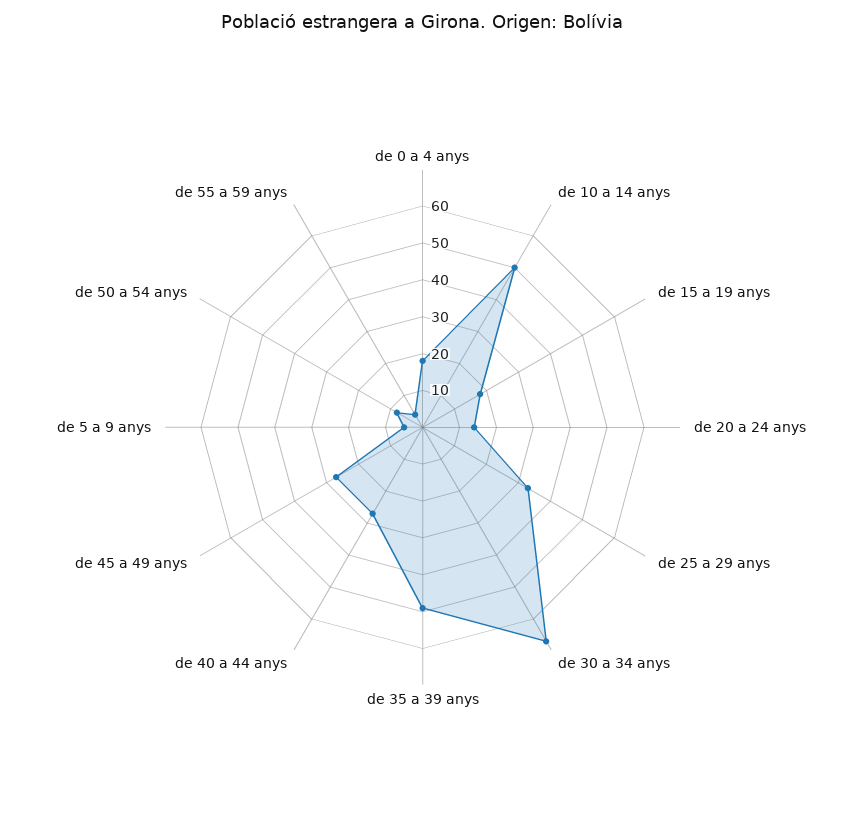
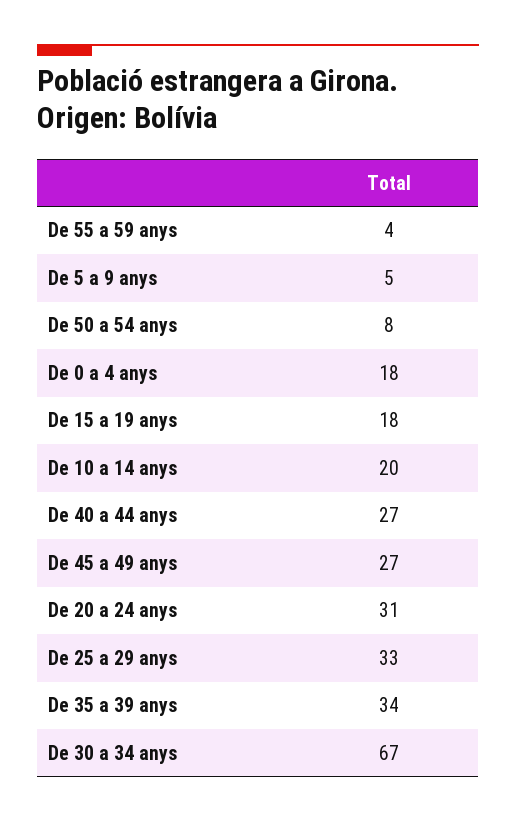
  {
    "de 0 a 4 anys": 18,
-   "de 10 a 14 anys": 50,
+   "de 10 a 14 anys": 20,
    "de 15 a 19 anys": 18,
-   "de 20 a 24 anys": 15,
+   "de 20 a 24 anys": 31,
    "de 25 a 29 anys": 33,
    "de 30 a 34 anys": 67,
-   "de 35 a 39 anys": 50,
+   "de 35 a 39 anys": 34,
    "de 40 a 44 anys": 27,
    "de 45 a 49 anys": 27,
    "de 5 a 9 anys": 5,
    "de 50 a 54 anys": 8,
    "de 55 a 59 anys": 4
  }

